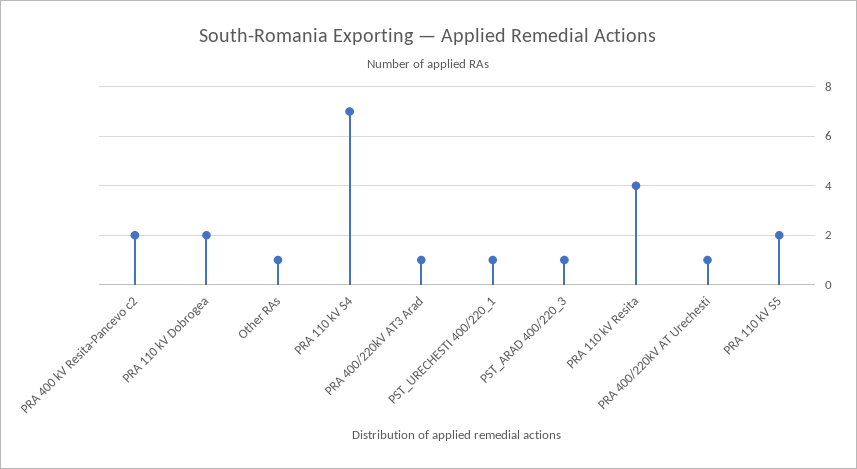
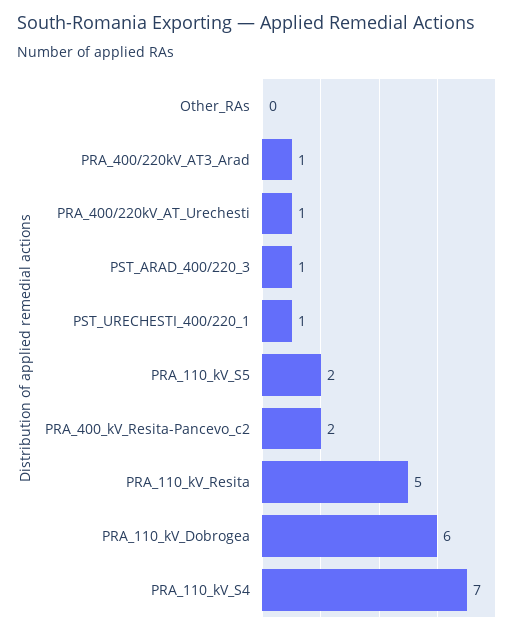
  {
    "PRA 400 kV Resita-Pancevo c2": 2,
-   "PRA 110 kV Dobrogea": 2,
+   "PRA 110 kV Dobrogea": 6,
-   "Other RAs": 1,
+   "Other RAs": 0,
    "PRA 110 kV S4": 7,
    "PRA 400/220kV AT3 Arad": 1,
    "PST_URECHESTI 400/220_1": 1,
    "PST_ARAD 400/220_3": 1,
-   "PRA 110 kV Resita": 4,
+   "PRA 110 kV Resita": 5,
    "PRA 400/220kV AT Urechesti": 1,
    "PRA 110 kV S5": 2
  }

